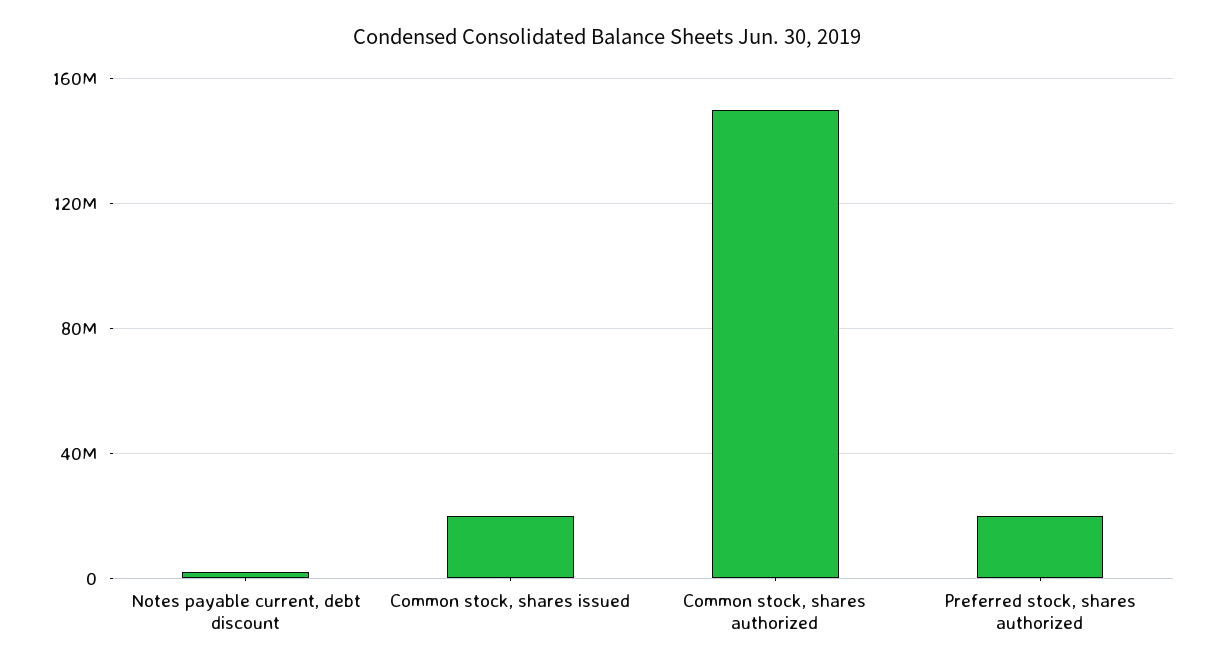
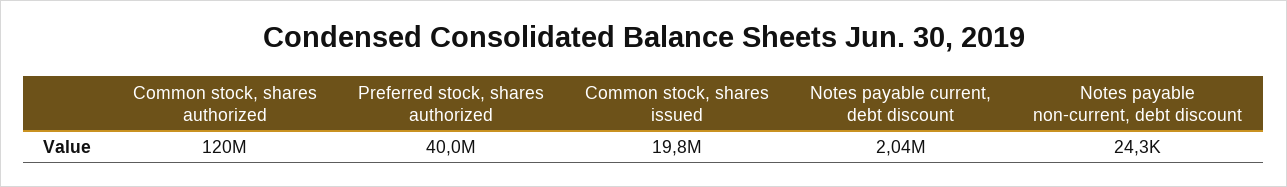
  {
    "Notes payable current, debt discount": 2040000,
    "Common stock, shares issued": 19800000,
-   "Common stock, shares authorized": 150000000,
+   "Common stock, shares authorized": 120000000,
-   "Preferred stock, shares authorized": 20000000
+   "Preferred stock, shares authorized": 40000000,
+   "Notes payable non-current, debt discount": 24300
  }

